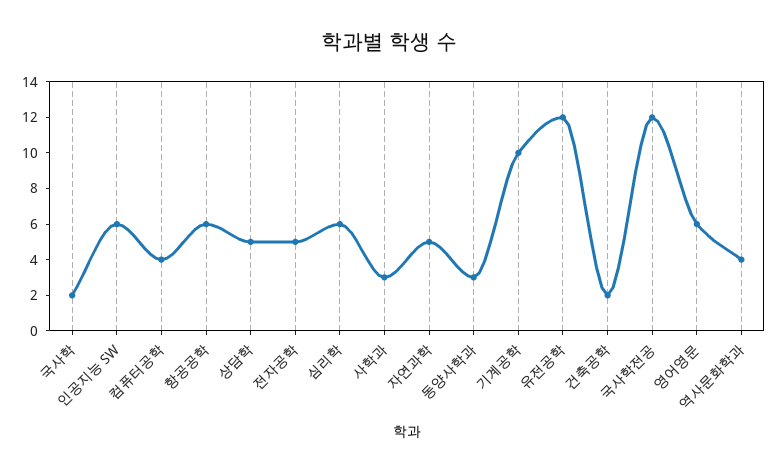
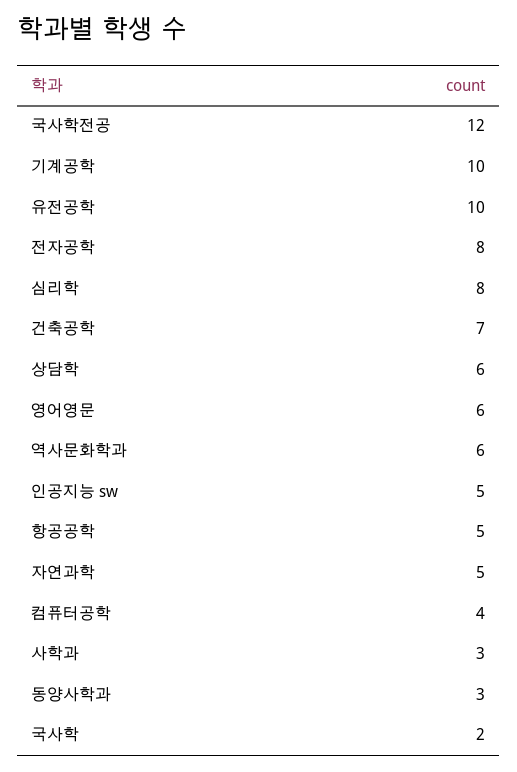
  {
    "국사학": 2,
-   "인공지능 SW": 6,
+   "인공지능 SW": 5,
    "컴퓨터공학": 4,
-   "항공공학": 6,
+   "항공공학": 5,
-   "상담학": 5,
+   "상담학": 6,
-   "전자공학": 5,
+   "전자공학": 8,
-   "심리학": 6,
+   "심리학": 8,
    "사학과": 3,
    "자연과학": 5,
    "동양사학과": 3,
    "기계공학": 10,
-   "유전공학": 12,
+   "유전공학": 10,
-   "건축공학": 2,
+   "건축공학": 7,
    "국사학전공": 12,
    "영어영문": 6,
-   "역사문화학과": 4
+   "역사문화학과": 6
  }

